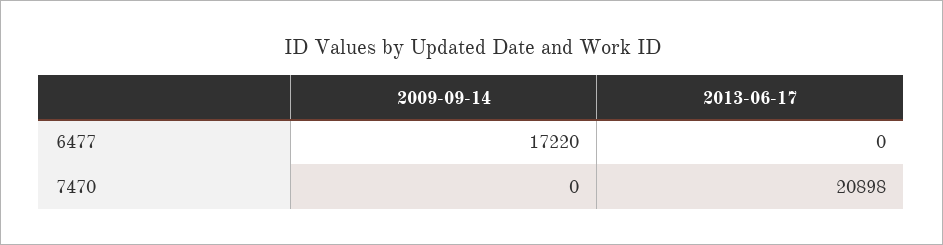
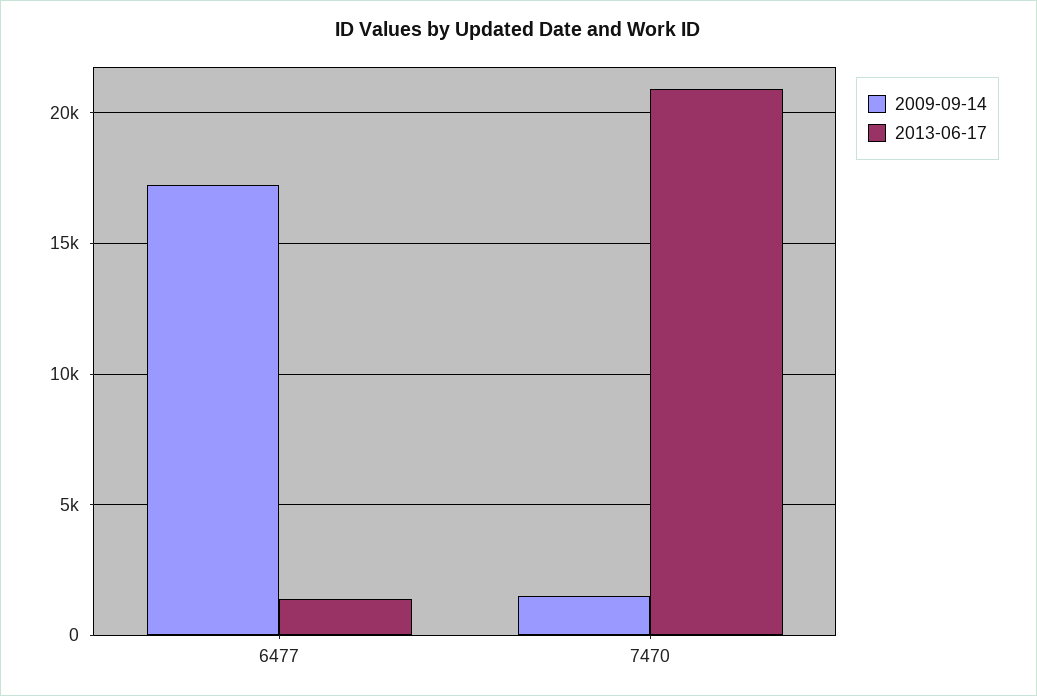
  {
    "2009-09-14": {
      "6477": 17220,
-     "7470": 0
+     "7470": 1500
    },
    "2013-06-17": {
-     "6477": 0,
+     "6477": 1500,
      "7470": 20898
    }
  }

